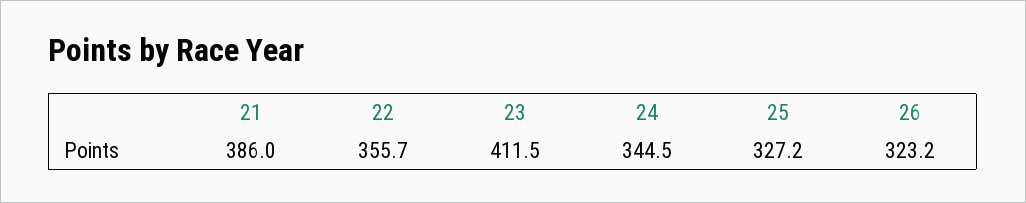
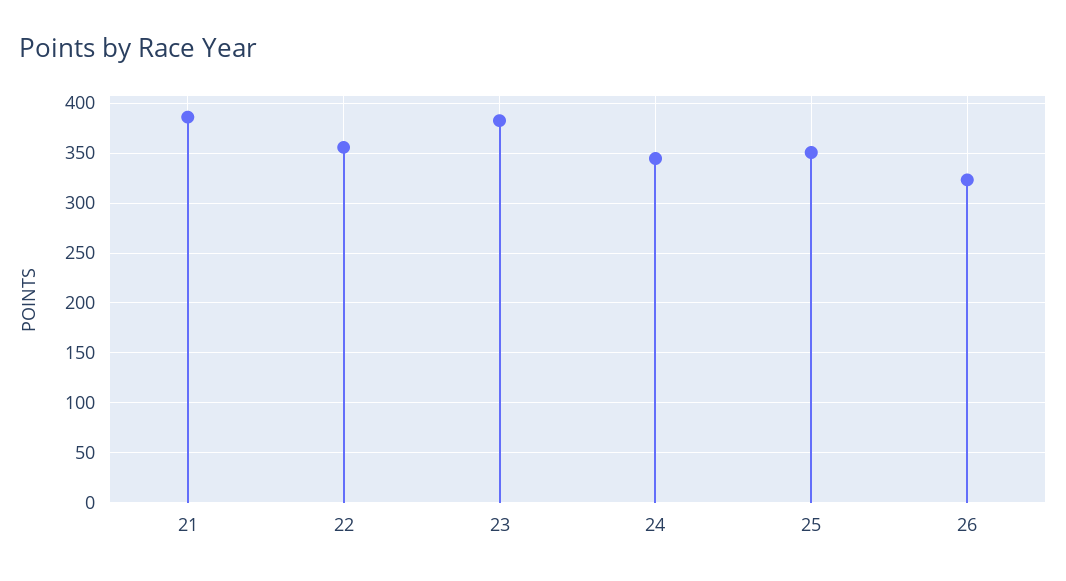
  {
    "21": 386,
    "22": 355.7,
-   "23": 411.5,
+   "23": 380,
    "24": 344.5,
-   "25": 327.2,
+   "25": 350,
    "26": 323.2
  }

